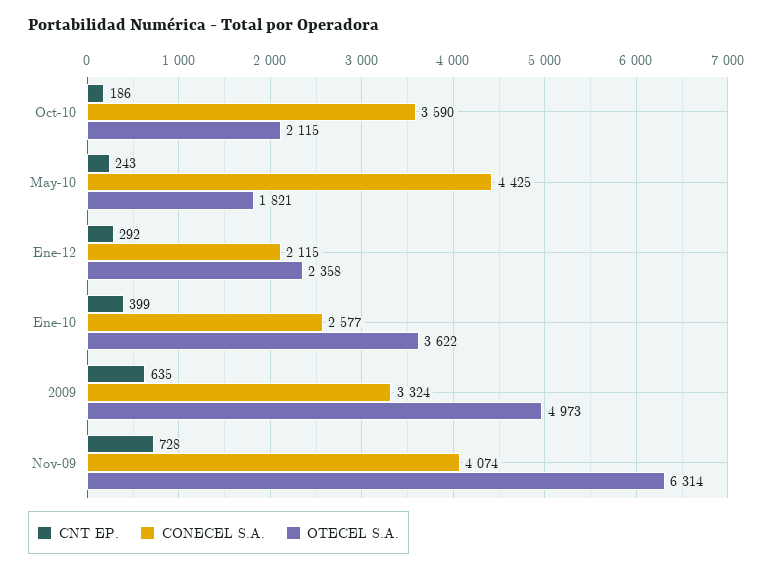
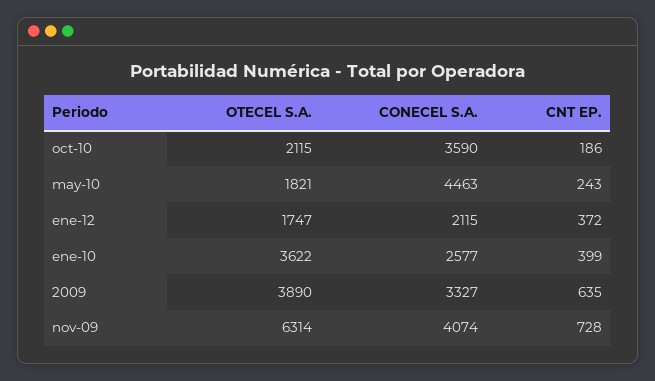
  {
    "CNT EP.": {
      "Oct-10": 186,
      "May-10": 243,
-     "Ene-12": 292,
+     "Ene-12": 372,
      "Ene-10": 399,
      "2009": 635,
      "Nov-09": 728
    },
    "CONECEL S.A.": {
      "Oct-10": 3590,
-     "May-10": 4425,
+     "May-10": 4463,
      "Ene-12": 2115,
      "Ene-10": 2577,
-     "2009": 3324,
+     "2009": 3327,
      "Nov-09": 4074
    },
    "OTECEL S.A.": {
      "Oct-10": 2115,
      "May-10": 1821,
-     "Ene-12": 2358,
+     "Ene-12": 1747,
      "Ene-10": 3622,
-     "2009": 4973,
+     "2009": 3890,
      "Nov-09": 6314
    }
  }

